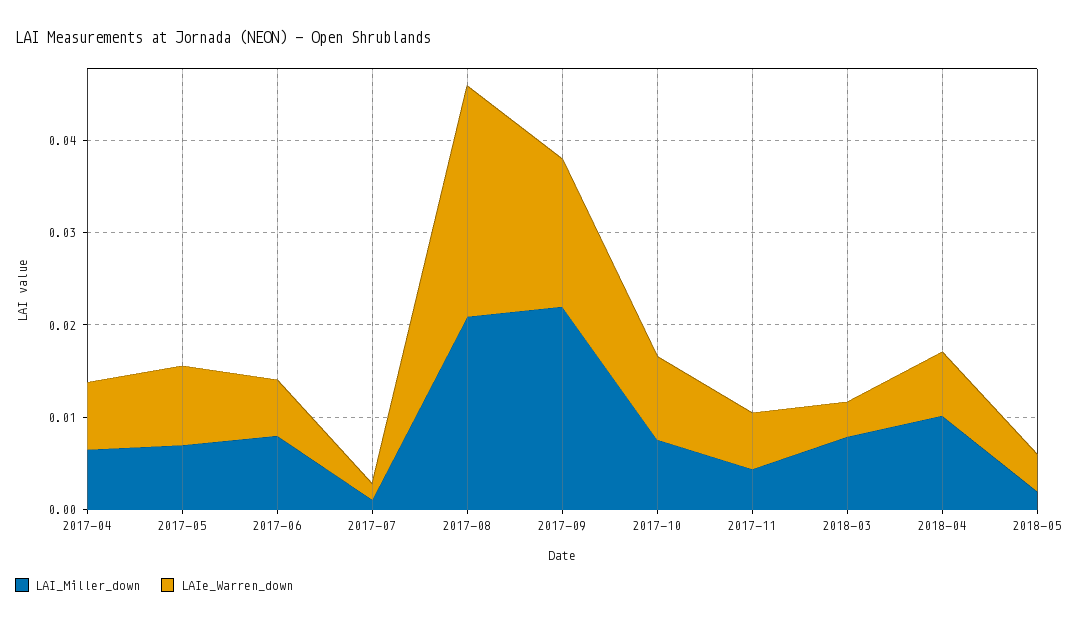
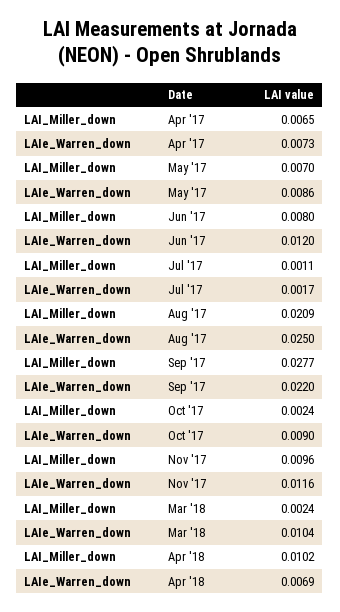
  {
    "LAI_Miller_down": {
      "2017-04": 0.0065,
      "2017-05": 0.007,
      "2017-06": 0.008,
      "2017-07": 0.0011,
      "2017-08": 0.0209,
-     "2017-09": 0.022,
+     "2017-09": 0.0277,
-     "2017-10": 0.008,
+     "2017-10": 0.0024,
-     "2017-11": 0.004,
+     "2017-11": 0.0096,
-     "2018-03": 0.008,
+     "2018-03": 0.0024,
-     "2018-04": 0.0102,
+     "2018-04": 0.0102
-     "2018-05": 0.002
    },
    "LAIe_Warren_down": {
      "2017-04": 0.0073,
      "2017-05": 0.0086,
-     "2017-06": 0.006,
+     "2017-06": 0.012,
      "2017-07": 0.0017,
      "2017-08": 0.025,
-     "2017-09": 0.016,
+     "2017-09": 0.022,
      "2017-10": 0.009,
-     "2017-11": 0.006,
+     "2017-11": 0.0116,
-     "2018-03": 0.004,
+     "2018-03": 0.0104,
-     "2018-04": 0.0069,
+     "2018-04": 0.0069
-     "2018-05": 0.004
    }
  }

